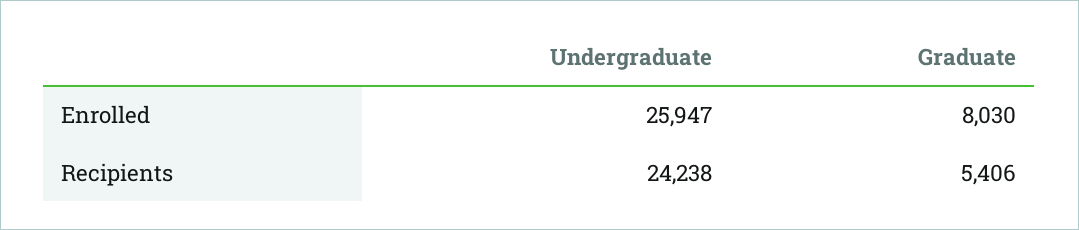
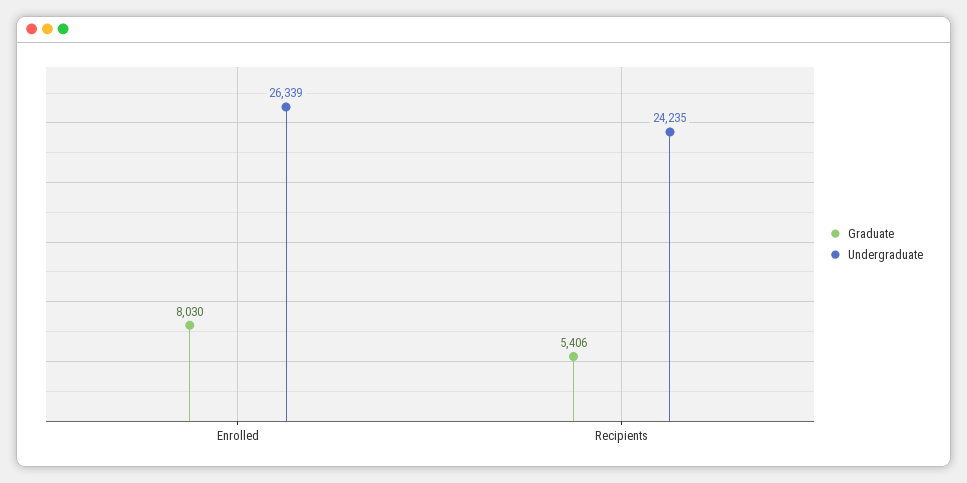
  {
    "Undergraduate": {
-     "Enrolled": 25947,
+     "Enrolled": 26339,
-     "Recipients": 24238
+     "Recipients": 24235
    },
    "Graduate": {
      "Enrolled": 8030,
      "Recipients": 5406
    }
  }

